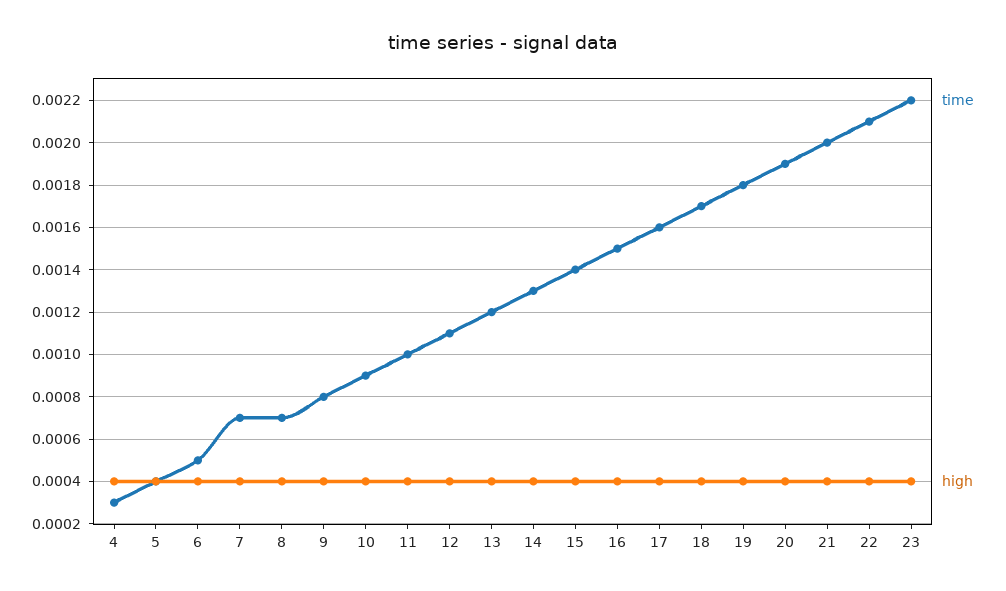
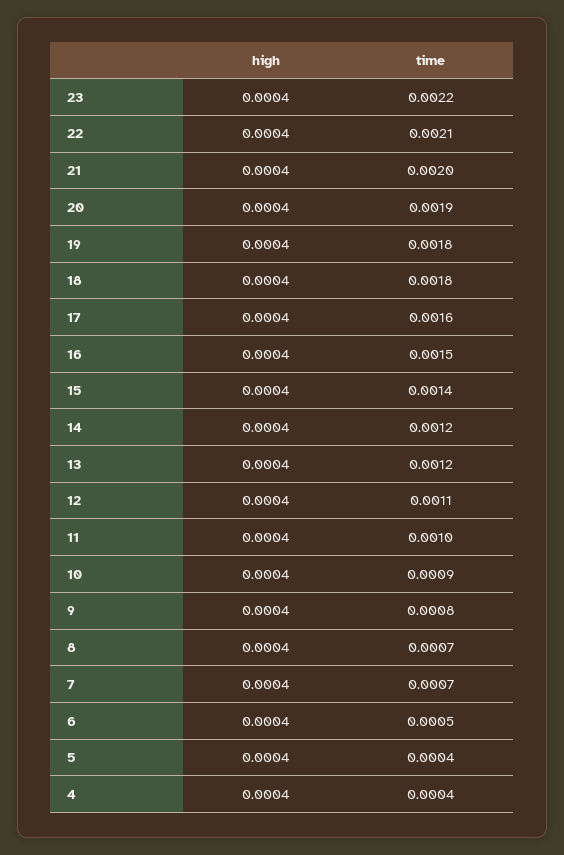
  {
    "time": {
-     "4": 0.0003,
+     "4": 0.0004,
      "5": 0.0004,
      "6": 0.0005,
      "7": 0.0007,
      "8": 0.0007,
      "9": 0.0008,
      "10": 0.0009,
      "11": 0.001,
      "12": 0.0011,
      "13": 0.0012,
-     "14": 0.0013,
+     "14": 0.0012,
      "15": 0.0014,
      "16": 0.0015,
      "17": 0.0016,
-     "18": 0.0017,
+     "18": 0.0018,
      "19": 0.0018,
      "20": 0.0019,
      "21": 0.002,
      "22": 0.0021,
      "23": 0.0022
    },
    "high": {
      "4": 0.0004,
      "5": 0.0004,
      "6": 0.0004,
      "7": 0.0004,
      "8": 0.0004,
      "9": 0.0004,
      "10": 0.0004,
      "11": 0.0004,
      "12": 0.0004,
      "13": 0.0004,
      "14": 0.0004,
      "15": 0.0004,
      "16": 0.0004,
      "17": 0.0004,
      "18": 0.0004,
      "19": 0.0004,
      "20": 0.0004,
      "21": 0.0004,
      "22": 0.0004,
      "23": 0.0004
    }
  }

